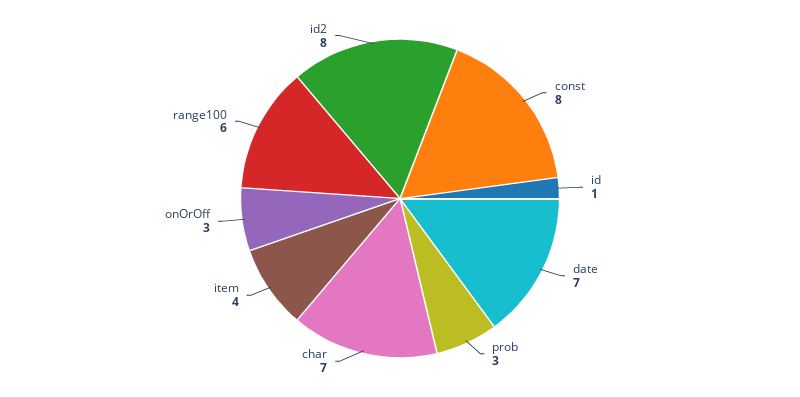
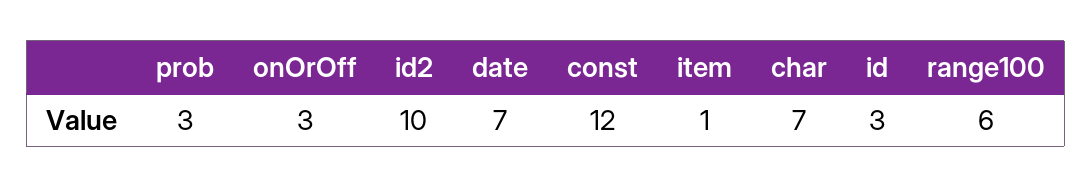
  {
-   "const": 8,
+   "const": 12,
-   "id": 1,
+   "id": 3,
    "date": 7,
    "prob": 3,
    "char": 7,
-   "item": 4,
+   "item": 1,
    "onOrOff": 3,
    "range100": 6,
-   "id2": 8
+   "id2": 10
  }

